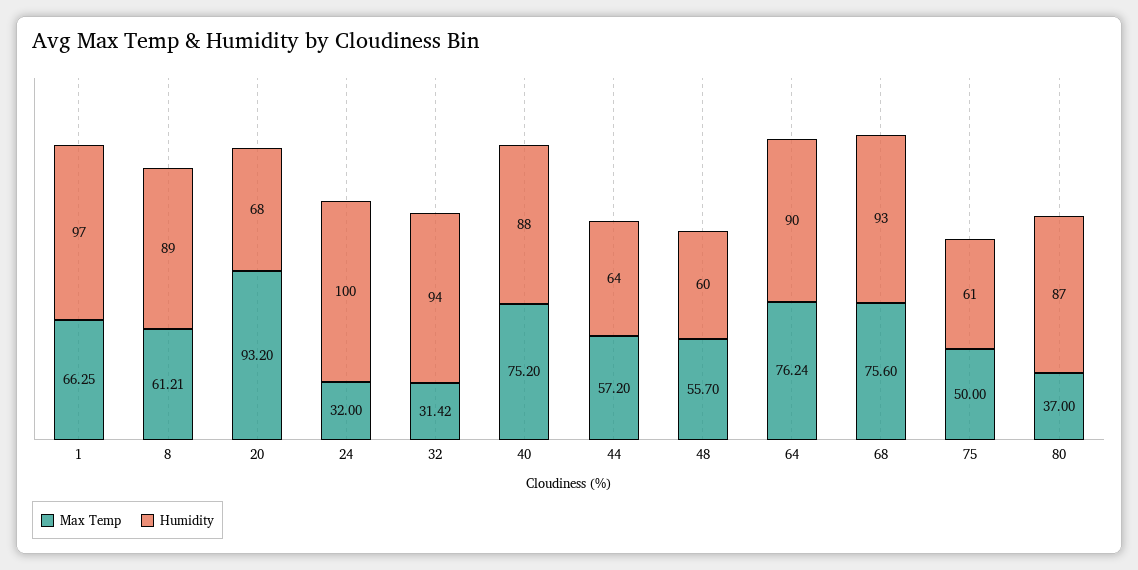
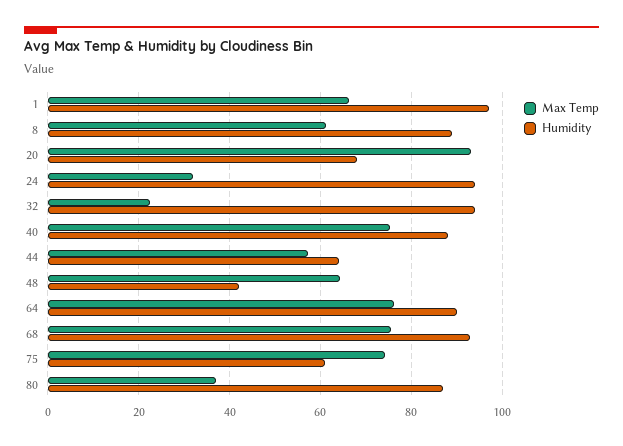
  {
    "Max Temp": {
      "1": 66.25,
      "8": 61.21,
      "20": 93.2,
      "24": 32,
-     "32": 31.42,
+     "32": 22,
      "40": 75.2,
      "44": 57.2,
-     "48": 55.7,
+     "48": 64,
      "64": 76.24,
      "68": 75.6,
-     "75": 50,
+     "75": 74,
      "80": 37
    },
    "Humidity": {
      "1": 97,
      "8": 89,
      "20": 68,
-     "24": 100,
+     "24": 94,
      "32": 94,
      "40": 88,
      "44": 64,
-     "48": 60,
+     "48": 42,
      "64": 90,
      "68": 93,
      "75": 61,
      "80": 87
    }
  }

